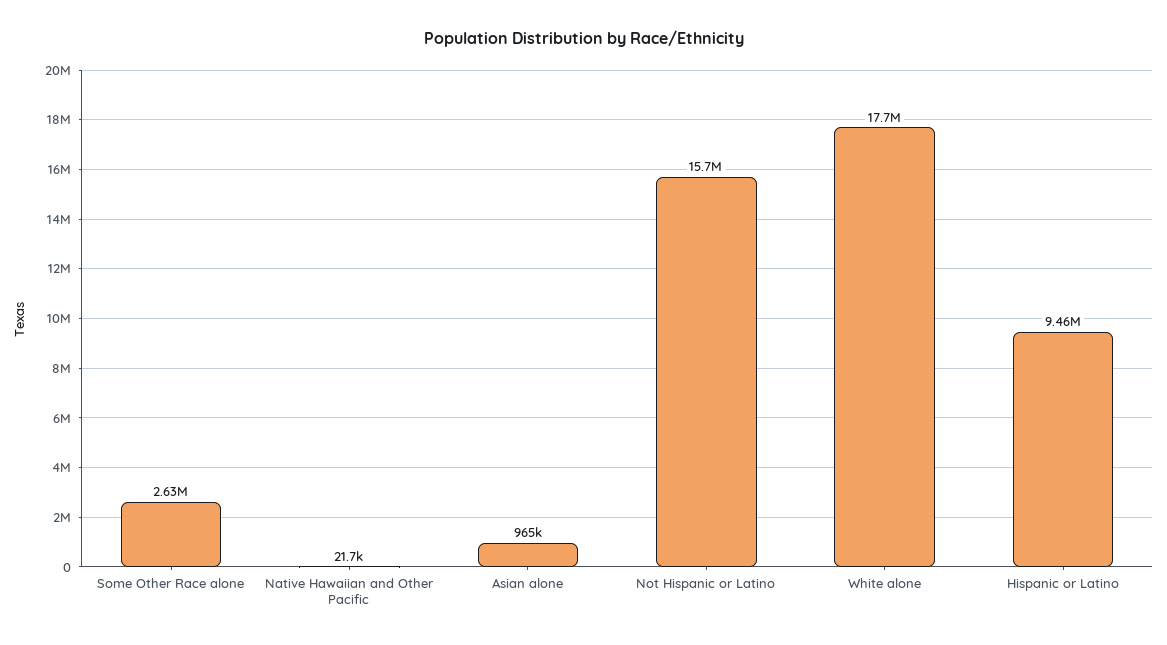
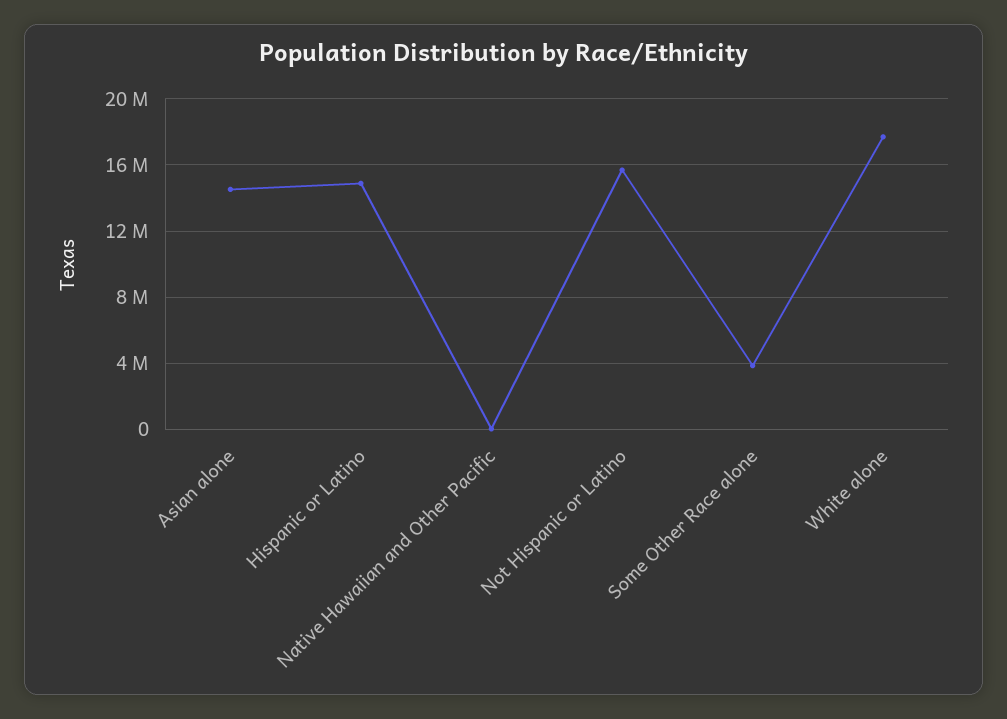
  {
-   "Some Other Race alone": 2630000,
+   "Some Other Race alone": 4000000,
    "Native Hawaiian and Other Pacific": 21700,
-   "Asian alone": 965000,
+   "Asian alone": 14500000,
    "Not Hispanic or Latino": 15700000,
    "White alone": 17700000,
-   "Hispanic or Latino": 9460000
+   "Hispanic or Latino": 15000000
  }

